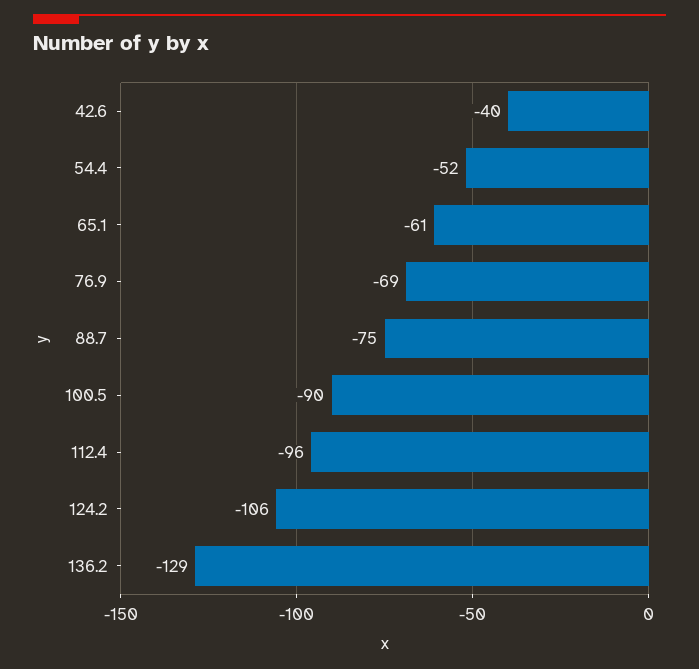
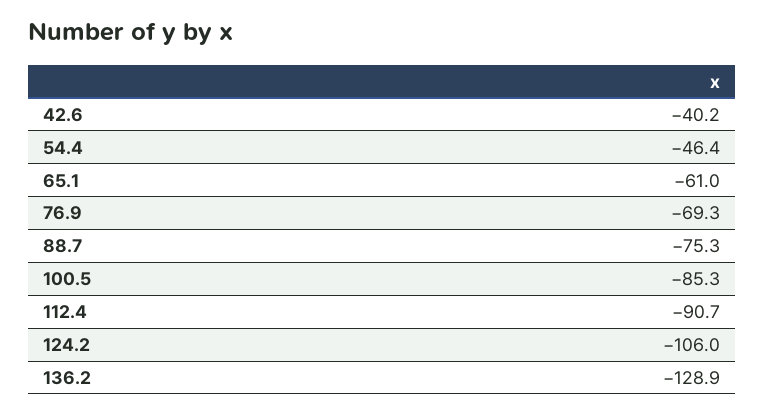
  {
    "42.6": -40.2,
-   "54.4": -52,
+   "54.4": -46.4,
    "65.1": -61,
    "76.9": -69.3,
    "88.7": -75.3,
-   "100.5": -90,
+   "100.5": -85.3,
-   "112.4": -96,
+   "112.4": -90.7,
    "124.2": -106,
    "136.2": -128.9
  }

